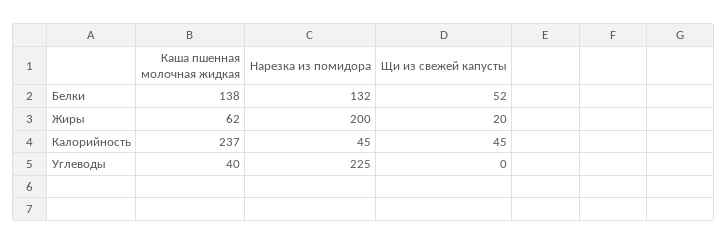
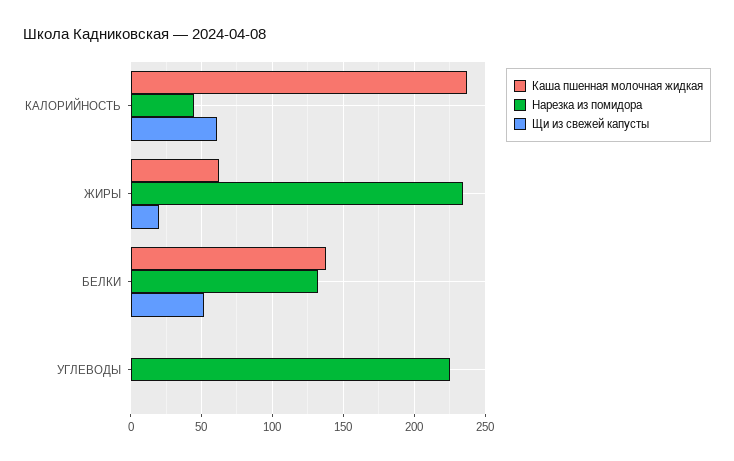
  {
    "Каша пшенная молочная жидкая": {
      "Белки": 138,
      "Жиры": 62,
      "Калорийность": 237,
-     "Углеводы": 40
+     "Углеводы": 0
    },
    "Нарезка из помидора": {
      "Белки": 132,
-     "Жиры": 200,
+     "Жиры": 235,
      "Калорийность": 45,
      "Углеводы": 225
    },
    "Щи из свежей капусты": {
      "Белки": 52,
      "Жиры": 20,
-     "Калорийность": 45,
+     "Калорийность": 60,
      "Углеводы": 0
    }
  }

